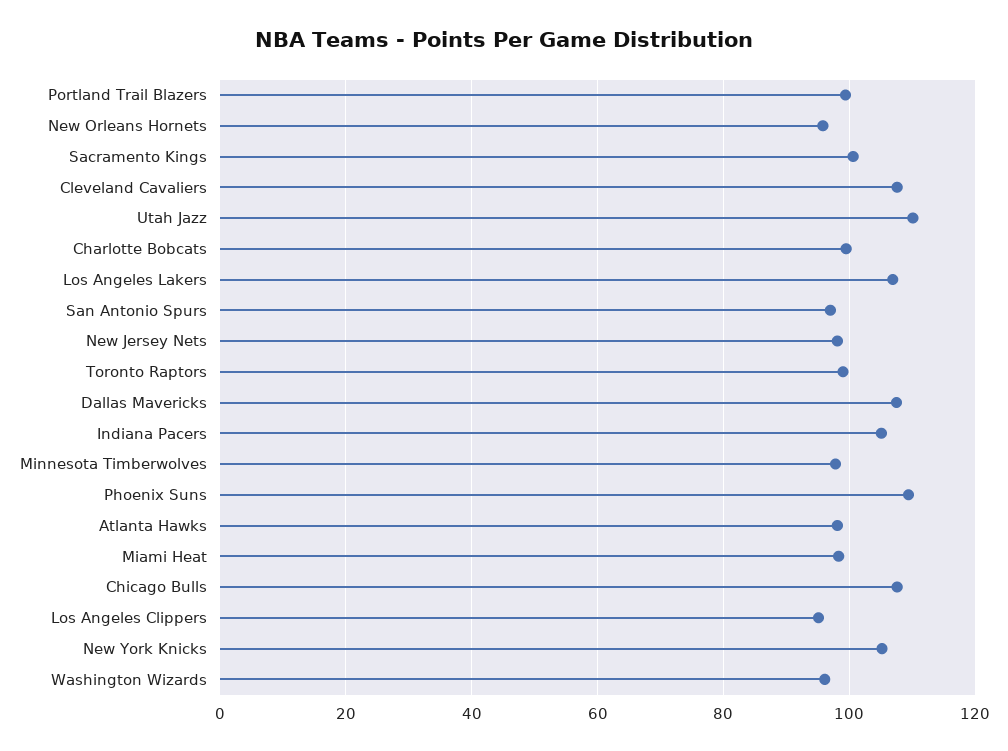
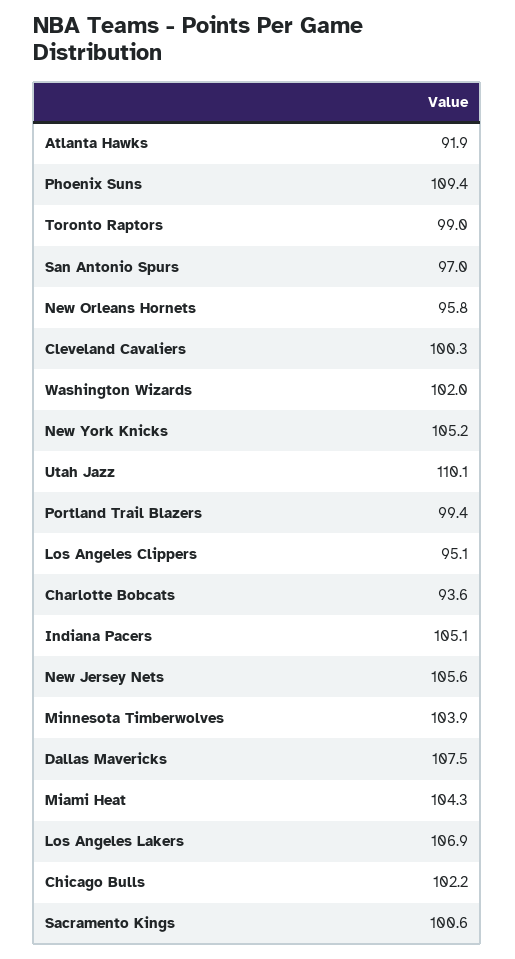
  {
    "Portland Trail Blazers": 99.4,
    "New Orleans Hornets": 95.8,
    "Sacramento Kings": 100.6,
-   "Cleveland Cavaliers": 108,
+   "Cleveland Cavaliers": 100.3,
    "Utah Jazz": 110.1,
-   "Charlotte Bobcats": 100,
+   "Charlotte Bobcats": 93.6,
    "Los Angeles Lakers": 106.9,
    "San Antonio Spurs": 97,
-   "New Jersey Nets": 98,
+   "New Jersey Nets": 105.6,
    "Toronto Raptors": 99,
    "Dallas Mavericks": 107.5,
    "Indiana Pacers": 105.1,
-   "Minnesota Timberwolves": 98,
+   "Minnesota Timberwolves": 103.9,
    "Phoenix Suns": 109.4,
-   "Atlanta Hawks": 98,
+   "Atlanta Hawks": 91.9,
-   "Miami Heat": 98,
+   "Miami Heat": 104.3,
-   "Chicago Bulls": 108,
+   "Chicago Bulls": 102.2,
    "Los Angeles Clippers": 95.1,
    "New York Knicks": 105.2,
-   "Washington Wizards": 96
+   "Washington Wizards": 102
  }

